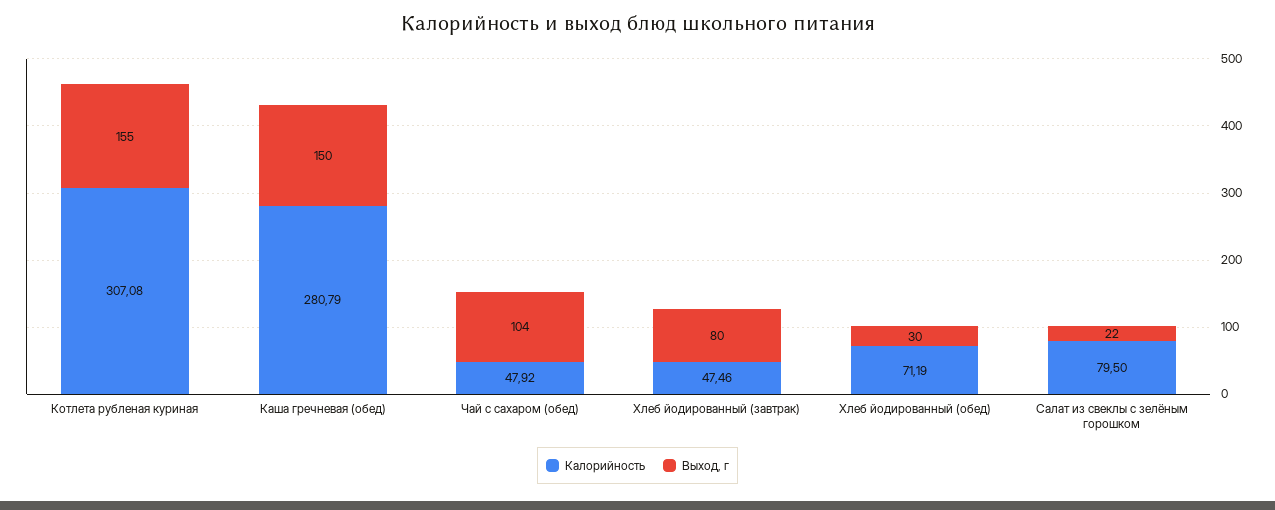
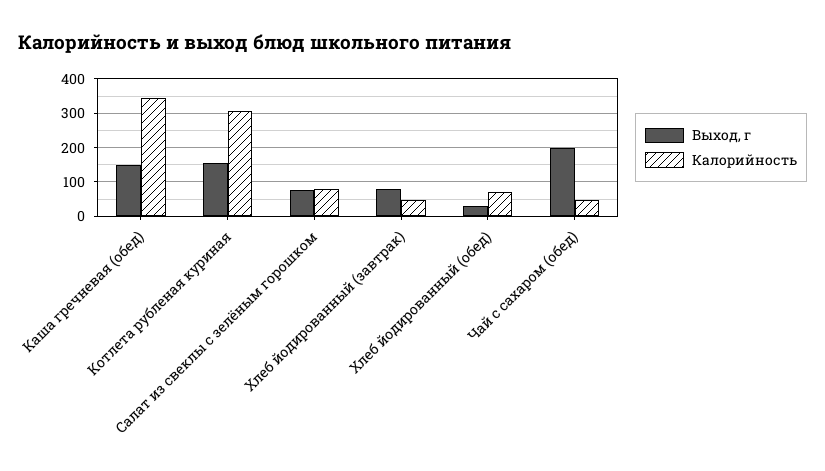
  {
    "Калорийность": {
      "Котлета рубленая куриная": 307.08,
-     "Каша гречневая (обед)": 280.79,
+     "Каша гречневая (обед)": 340,
      "Чай с сахаром (обед)": 47.92,
      "Хлеб йодированный (завтрак)": 47.46,
      "Хлеб йодированный (обед)": 71.19,
      "Салат из свеклы с зелёным горошком": 79.5
    },
    "Выход, г": {
      "Котлета рубленая куриная": 155,
      "Каша гречневая (обед)": 150,
-     "Чай с сахаром (обед)": 104,
+     "Чай с сахаром (обед)": 200,
      "Хлеб йодированный (завтрак)": 80,
      "Хлеб йодированный (обед)": 30,
-     "Салат из свеклы с зелёным горошком": 22
+     "Салат из свеклы с зелёным горошком": 80
    }
  }

